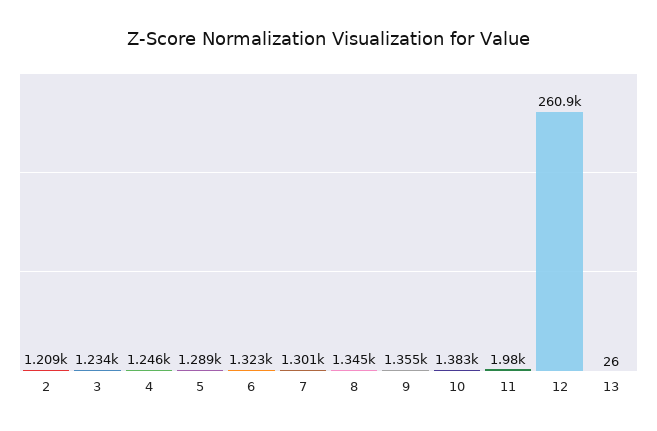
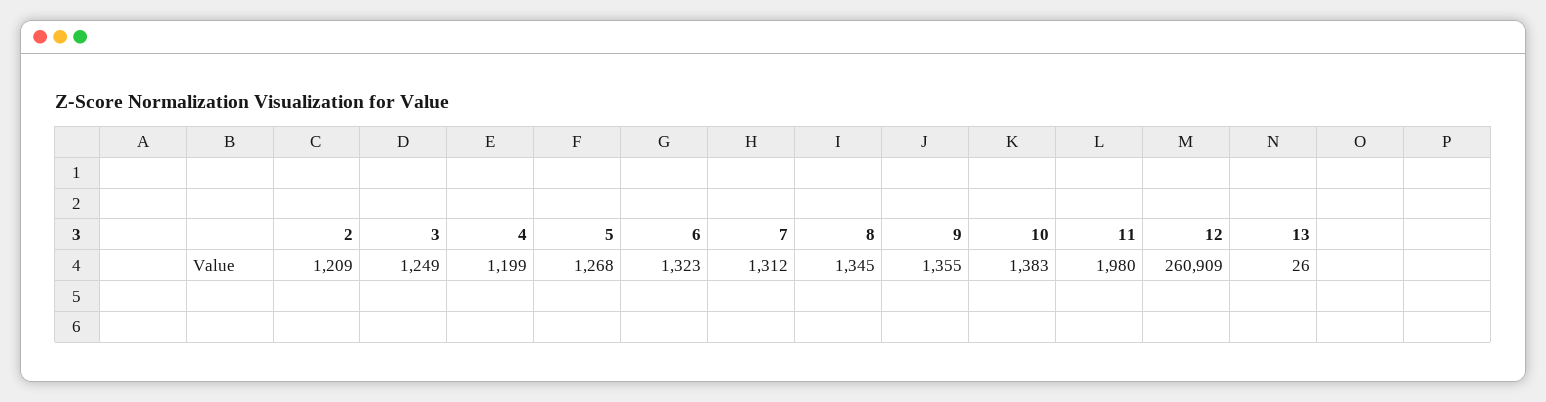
  {
    "2": 1209,
-   "3": 1234,
+   "3": 1249,
-   "4": 1246,
+   "4": 1199,
-   "5": 1289,
+   "5": 1268,
    "6": 1323,
-   "7": 1301,
+   "7": 1312,
    "8": 1345,
    "9": 1355,
    "10": 1383,
    "11": 1980,
    "12": 260909,
    "13": 26
  }

